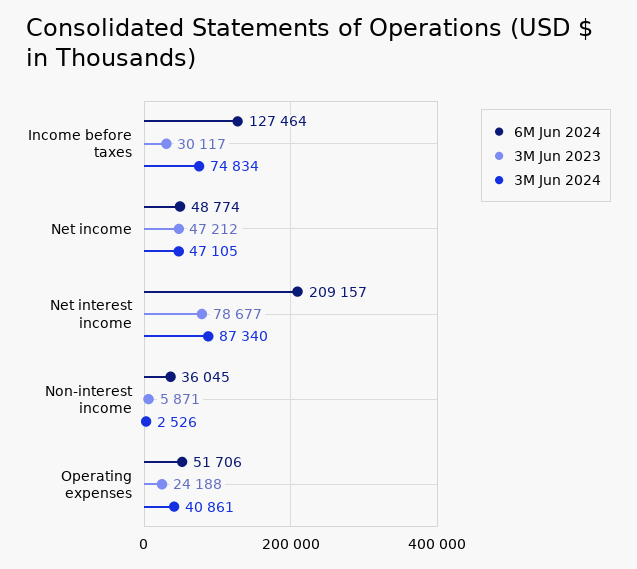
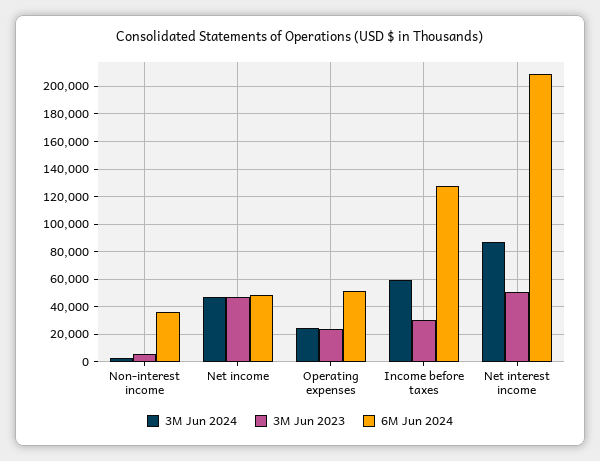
  {
    "6M Jun 2024": {
      "Income before taxes": 127464,
      "Net income": 48774,
      "Net interest income": 209157,
      "Non-interest income": 36045,
      "Operating expenses": 51706
    },
    "3M Jun 2023": {
      "Income before taxes": 30117,
      "Net income": 47212,
-     "Net interest income": 78677,
+     "Net interest income": 50000,
      "Non-interest income": 5871,
      "Operating expenses": 24188
    },
    "3M Jun 2024": {
-     "Income before taxes": 74834,
+     "Income before taxes": 60000,
      "Net income": 47105,
      "Net interest income": 87340,
      "Non-interest income": 2526,
-     "Operating expenses": 40861
+     "Operating expenses": 25000
    }
  }

